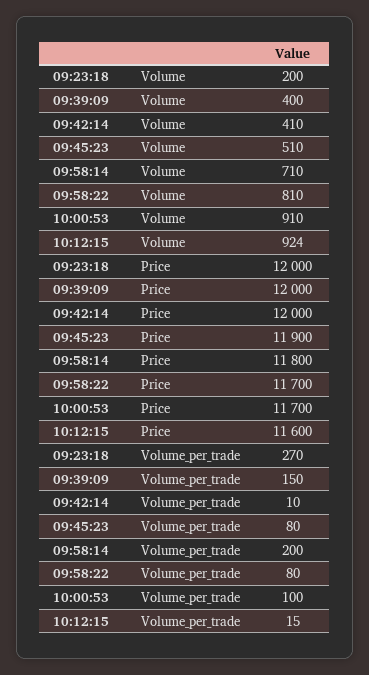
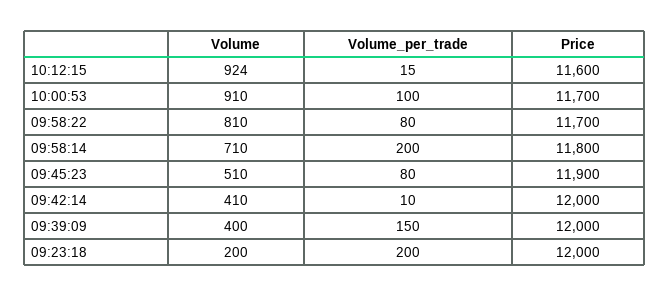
  {
    "09:23:18": {
      "Volume": 200,
      "Price": 12000,
-     "Volume_per_trade": 270
+     "Volume_per_trade": 200
    },
    "09:39:09": {
      "Volume": 400,
      "Price": 12000,
      "Volume_per_trade": 150
    },
    "09:42:14": {
      "Volume": 410,
      "Price": 12000,
      "Volume_per_trade": 10
    },
    "09:45:23": {
      "Volume": 510,
      "Price": 11900,
      "Volume_per_trade": 80
    },
    "09:58:14": {
      "Volume": 710,
      "Price": 11800,
      "Volume_per_trade": 200
    },
    "09:58:22": {
      "Volume": 810,
      "Price": 11700,
      "Volume_per_trade": 80
    },
    "10:00:53": {
      "Volume": 910,
      "Price": 11700,
      "Volume_per_trade": 100
    },
    "10:12:15": {
      "Volume": 924,
      "Price": 11600,
      "Volume_per_trade": 15
    }
  }

